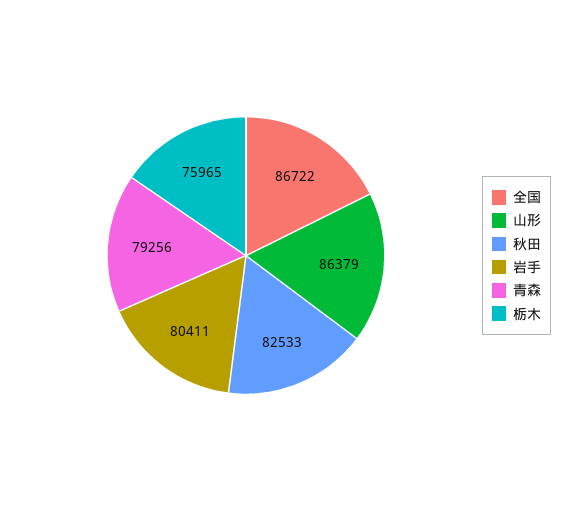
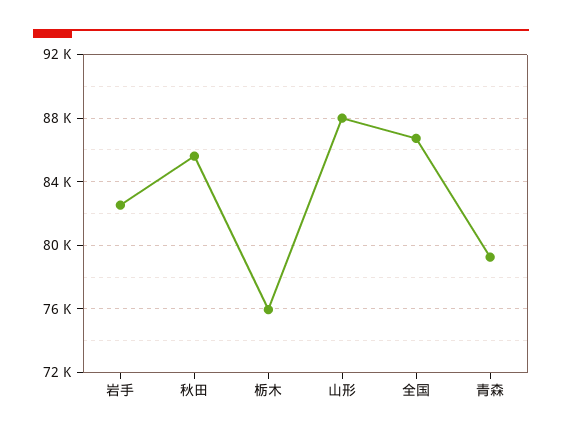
  {
    "全国": 86722,
-   "山形": 86379,
+   "山形": 88000,
-   "秋田": 82533,
+   "秋田": 85500,
-   "岩手": 80411,
+   "岩手": 82500,
    "青森": 79256,
    "栃木": 75965
  }

